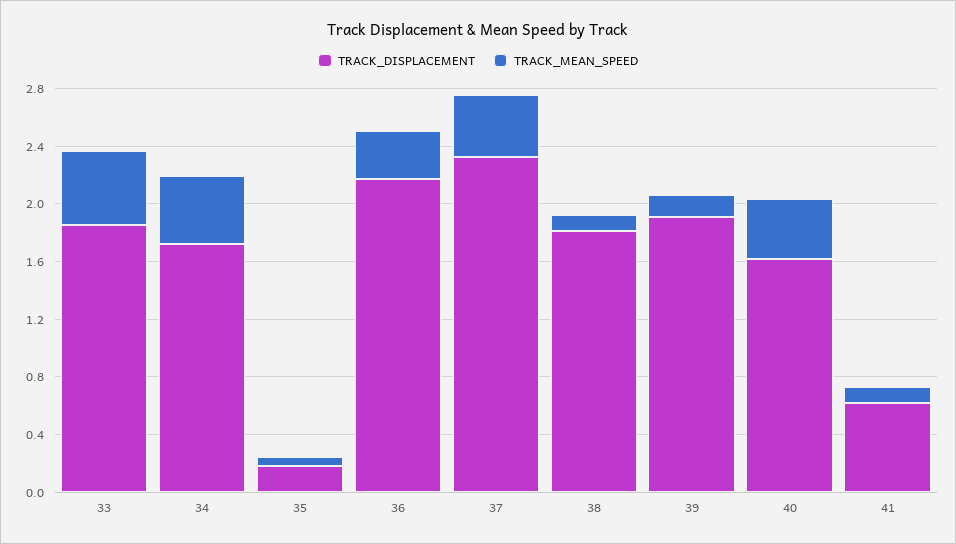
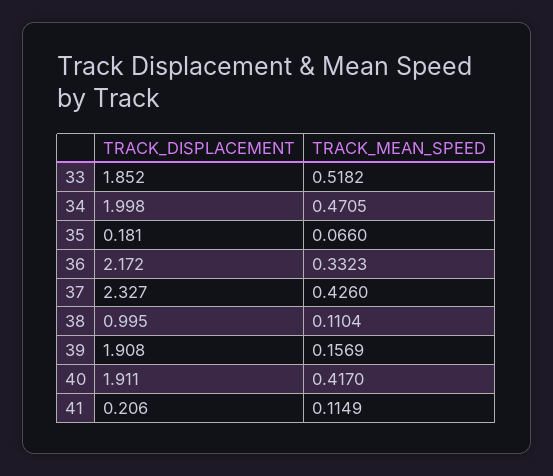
  {
    "TRACK_DISPLACEMENT": {
      "33": 1.852,
-     "34": 1.7,
+     "34": 1.998,
      "35": 0.181,
      "36": 2.172,
      "37": 2.327,
-     "38": 1.8,
+     "38": 0.995,
      "39": 1.908,
-     "40": 1.6,
+     "40": 1.911,
-     "41": 0.6
+     "41": 0.206
    },
    "TRACK_MEAN_SPEED": {
      "33": 0.5182,
      "34": 0.4705,
      "35": 0.066,
      "36": 0.3323,
      "37": 0.426,
      "38": 0.1104,
      "39": 0.1569,
      "40": 0.417,
      "41": 0.1149
    }
  }

